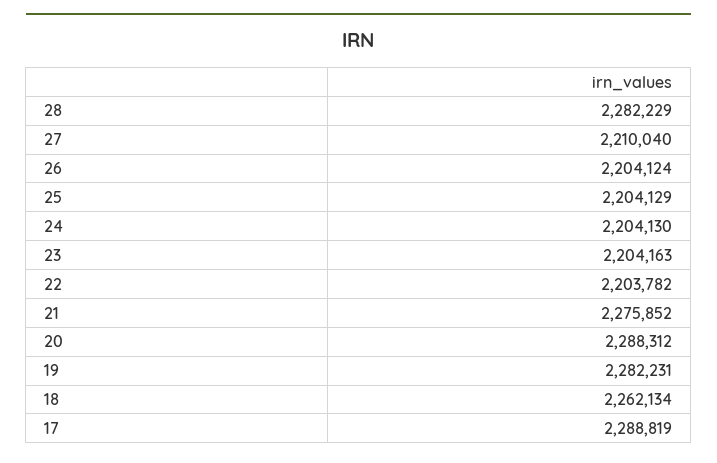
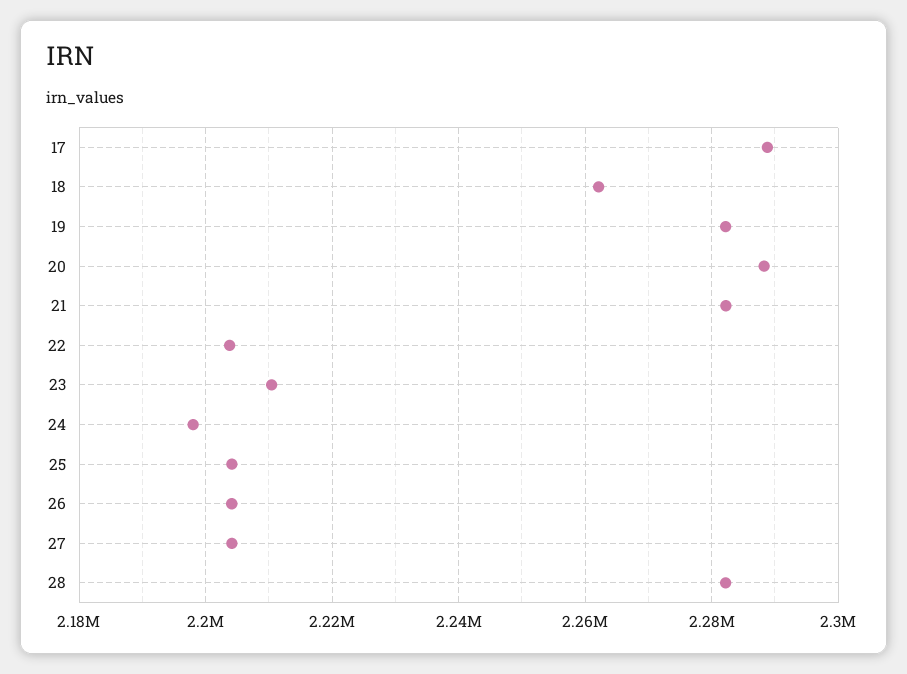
  {
    "28": 2282229,
-   "27": 2210040,
+   "27": 2204000,
    "26": 2204124,
    "25": 2204129,
-   "24": 2204130,
+   "24": 2198000,
-   "23": 2204163,
+   "23": 2210000,
    "22": 2203782,
-   "21": 2275852,
+   "21": 2282000,
    "20": 2288312,
    "19": 2282231,
    "18": 2262134,
    "17": 2288819
  }

